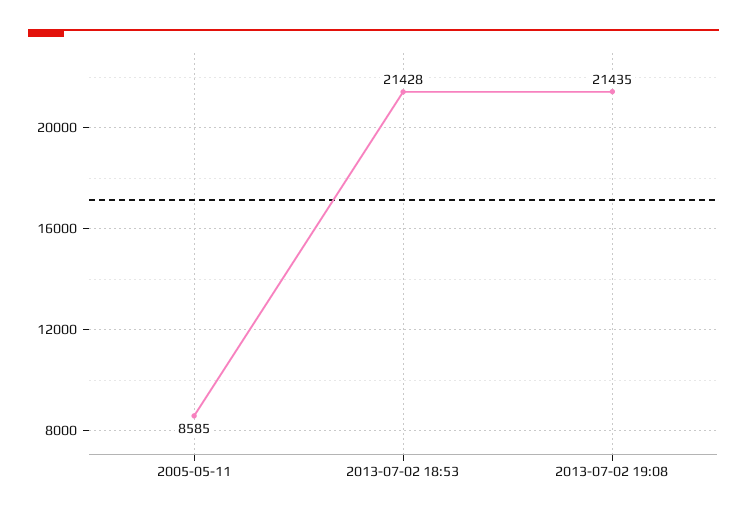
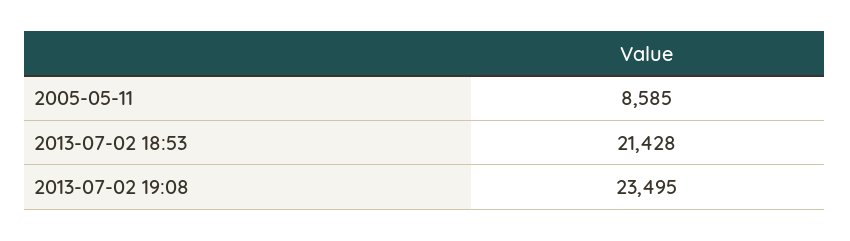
  {
    "2005-05-11": 8585,
    "2013-07-02 18:53": 21428,
-   "2013-07-02 19:08": 21435
+   "2013-07-02 19:08": 23495
  }

